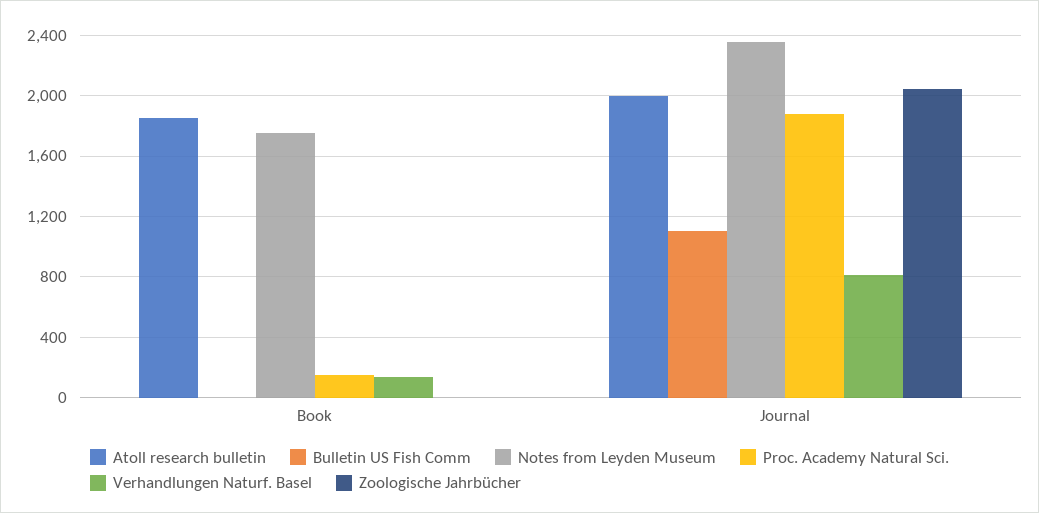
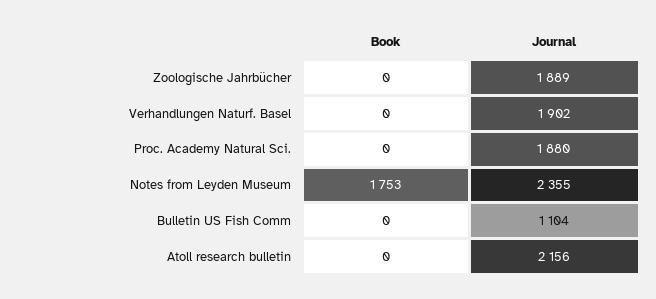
  {
    "Atoll research bulletin": {
-     "Book": 1850,
+     "Book": 0,
-     "Journal": 2000
+     "Journal": 2156
    },
    "Bulletin US Fish Comm": {
      "Book": 0,
      "Journal": 1104
    },
    "Notes from Leyden Museum": {
      "Book": 1753,
      "Journal": 2355
    },
    "Proc. Academy Natural Sci.": {
-     "Book": 150,
+     "Book": 0,
      "Journal": 1880
    },
    "Verhandlungen Naturf. Basel": {
-     "Book": 150,
+     "Book": 0,
-     "Journal": 800
+     "Journal": 1902
    },
    "Zoologische Jahrbücher": {
      "Book": 0,
-     "Journal": 2050
+     "Journal": 1889
    }
  }

